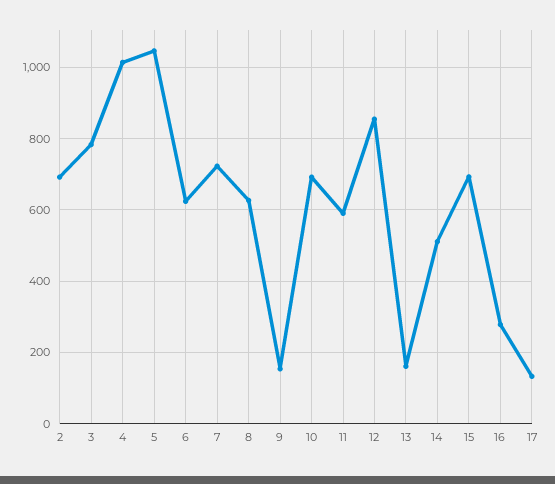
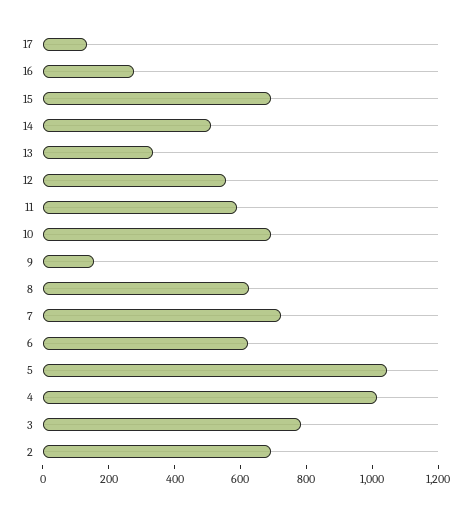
  {
    "2": 700,
    "3": 780,
    "4": 1020,
    "5": 1040,
    "6": 620,
    "7": 720,
    "8": 620,
    "9": 160,
    "10": 700,
    "11": 600,
-   "12": 860,
+   "12": 550,
-   "13": 160,
+   "13": 350,
    "14": 520,
    "15": 700,
    "16": 280,
    "17": 140
  }

